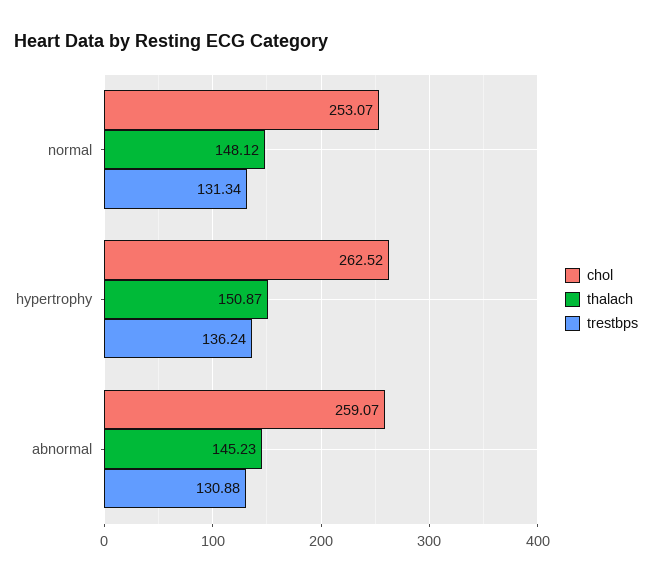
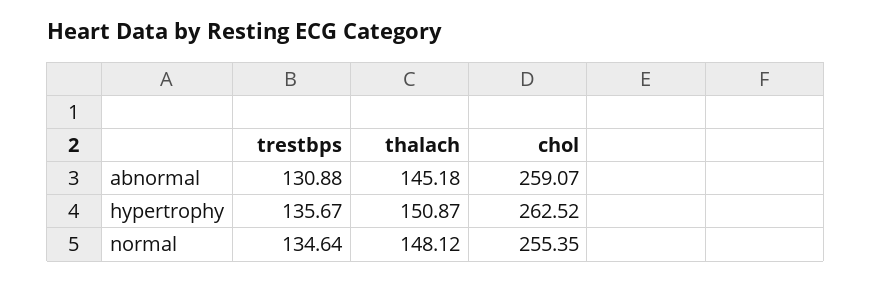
  {
    "chol": {
-     "normal": 253.07,
+     "normal": 255.35,
      "hypertrophy": 262.52,
      "abnormal": 259.07
    },
    "thalach": {
      "normal": 148.12,
      "hypertrophy": 150.87,
-     "abnormal": 145.23
+     "abnormal": 145.18
    },
    "trestbps": {
-     "normal": 131.34,
+     "normal": 134.64,
-     "hypertrophy": 136.24,
+     "hypertrophy": 135.67,
      "abnormal": 130.88
    }
  }

